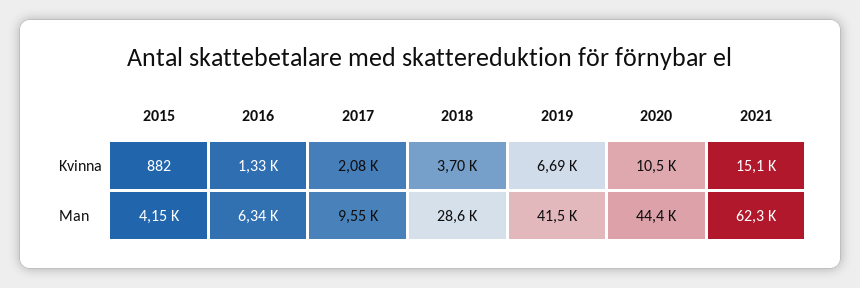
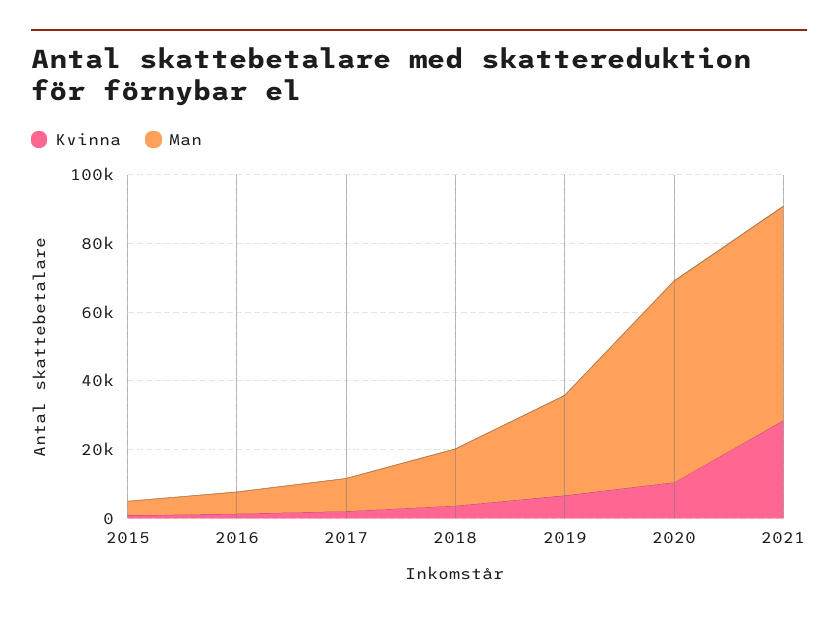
  {
    "Kvinna": {
      "2015": 882,
      "2016": 1330,
      "2017": 2080,
      "2018": 3700,
      "2019": 6690,
      "2020": 10500,
-     "2021": 15100
+     "2021": 30000
    },
    "Man": {
      "2015": 4150,
      "2016": 6340,
      "2017": 9550,
-     "2018": 28600,
+     "2018": 15000,
-     "2019": 41500,
+     "2019": 30000,
-     "2020": 44400,
+     "2020": 60000,
      "2021": 62300
    }
  }

